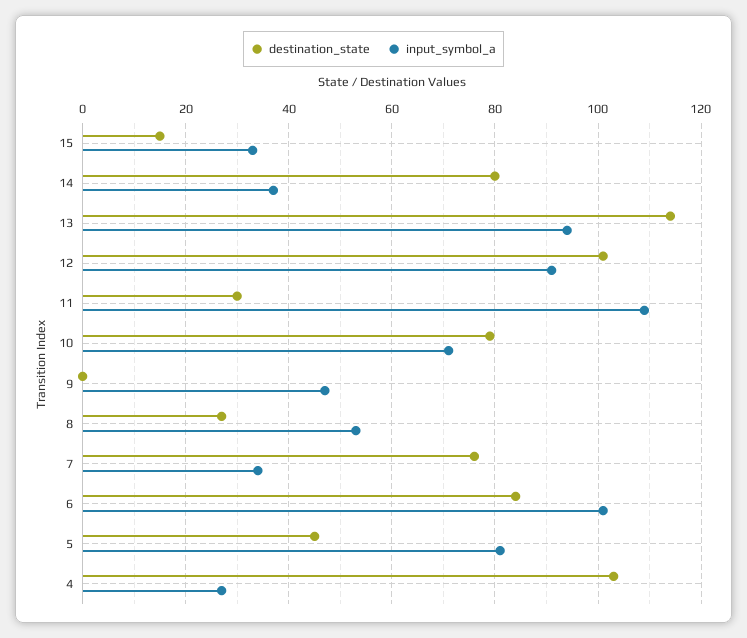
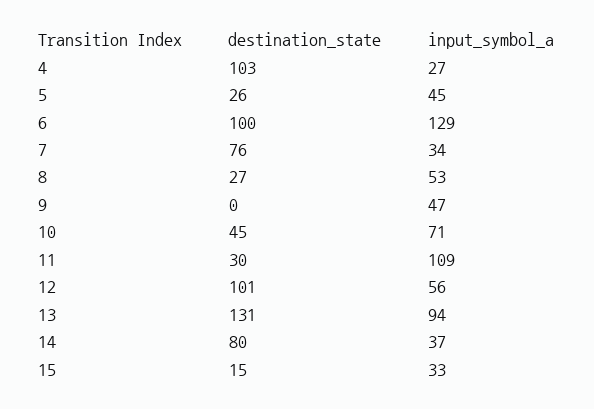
  {
    "destination_state": {
      "15": 15,
      "14": 80,
-     "13": 115,
+     "13": 131,
      "12": 101,
      "11": 30,
-     "10": 80,
+     "10": 45,
      "9": 0,
      "8": 27,
      "7": 76,
-     "6": 85,
+     "6": 100,
-     "5": 45,
+     "5": 26,
      "4": 103
    },
    "input_symbol_a": {
      "15": 33,
      "14": 37,
      "13": 94,
-     "12": 90,
+     "12": 56,
      "11": 109,
      "10": 71,
      "9": 47,
      "8": 53,
      "7": 34,
-     "6": 100,
+     "6": 129,
-     "5": 80,
+     "5": 45,
      "4": 27
    }
  }

